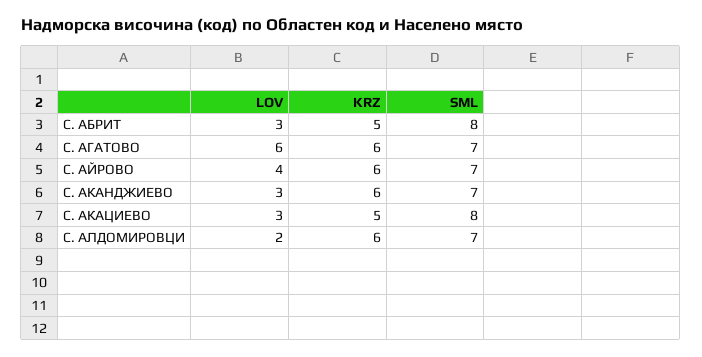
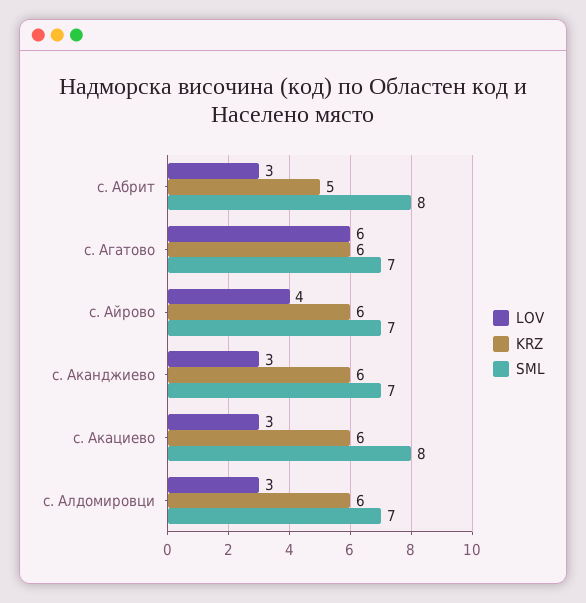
  {
    "LOV": {
      "С. АБРИТ": 3,
      "С. АГАТОВО": 6,
      "С. АЙРОВО": 4,
      "С. АКАНДЖИЕВО": 3,
      "С. АКАЦИЕВО": 3,
-     "С. АЛДОМИРОВЦИ": 2
+     "С. АЛДОМИРОВЦИ": 3
    },
    "KRZ": {
      "С. АБРИТ": 5,
      "С. АГАТОВО": 6,
      "С. АЙРОВО": 6,
      "С. АКАНДЖИЕВО": 6,
-     "С. АКАЦИЕВО": 5,
+     "С. АКАЦИЕВО": 6,
      "С. АЛДОМИРОВЦИ": 6
    },
    "SML": {
      "С. АБРИТ": 8,
      "С. АГАТОВО": 7,
      "С. АЙРОВО": 7,
      "С. АКАНДЖИЕВО": 7,
      "С. АКАЦИЕВО": 8,
      "С. АЛДОМИРОВЦИ": 7
    }
  }

